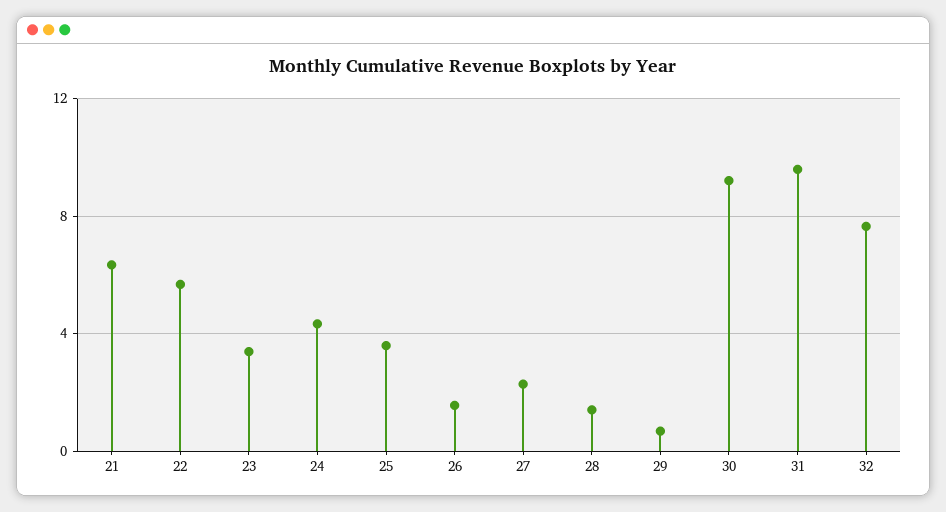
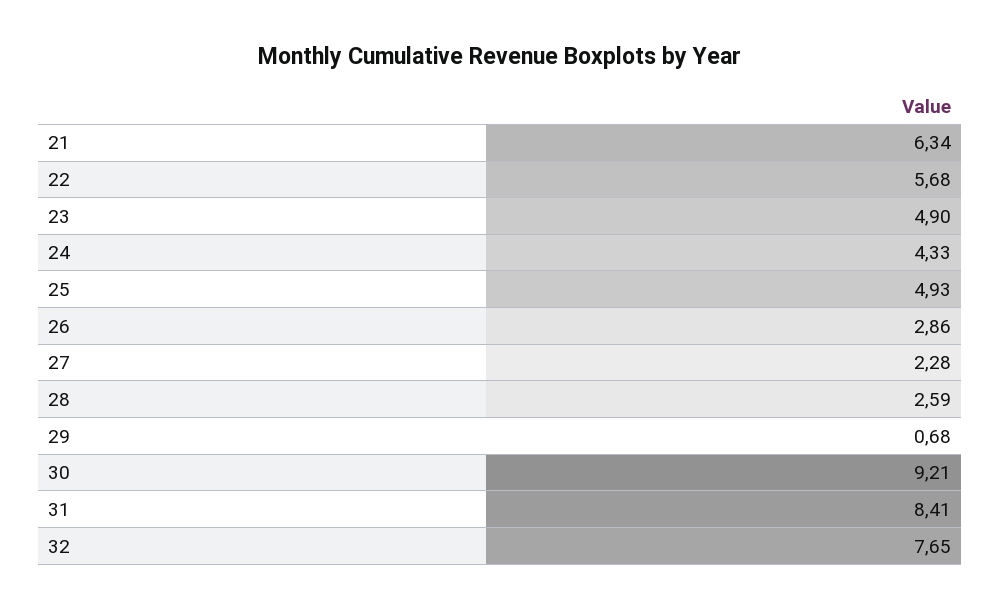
  {
    "21": 6.34,
    "22": 5.68,
-   "23": 3.5,
+   "23": 4.9,
    "24": 4.33,
-   "25": 3.5,
+   "25": 4.93,
-   "26": 1.5,
+   "26": 2.86,
    "27": 2.28,
-   "28": 1.5,
+   "28": 2.59,
    "29": 0.68,
    "30": 9.21,
-   "31": 9.5,
+   "31": 8.41,
    "32": 7.65
  }

